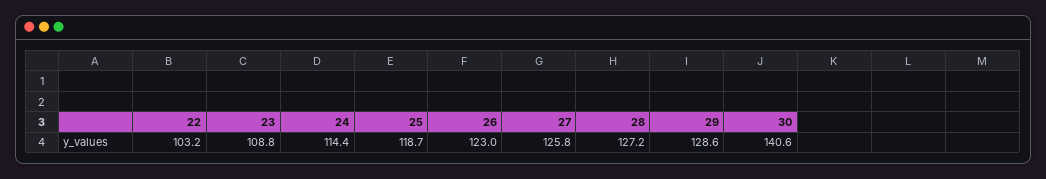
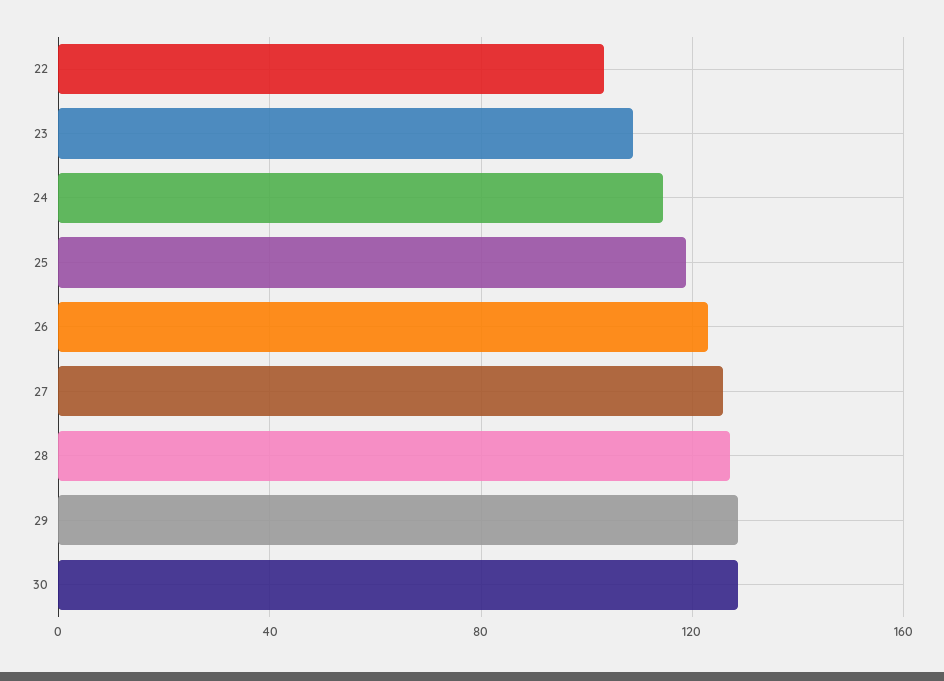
  {
    "22": 103.2,
    "23": 108.8,
    "24": 114.4,
    "25": 118.7,
    "26": 123,
    "27": 125.8,
    "28": 127.2,
    "29": 128.6,
-   "30": 140.6
+   "30": 130
  }

